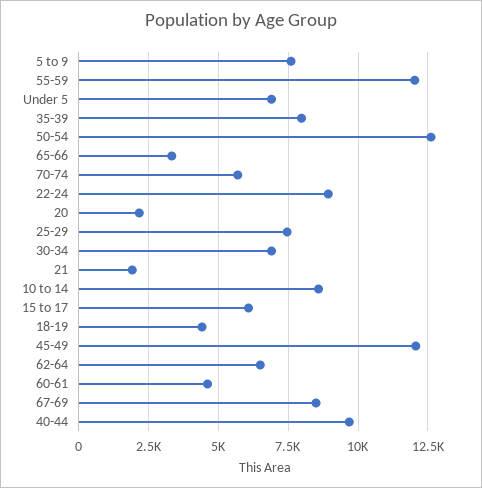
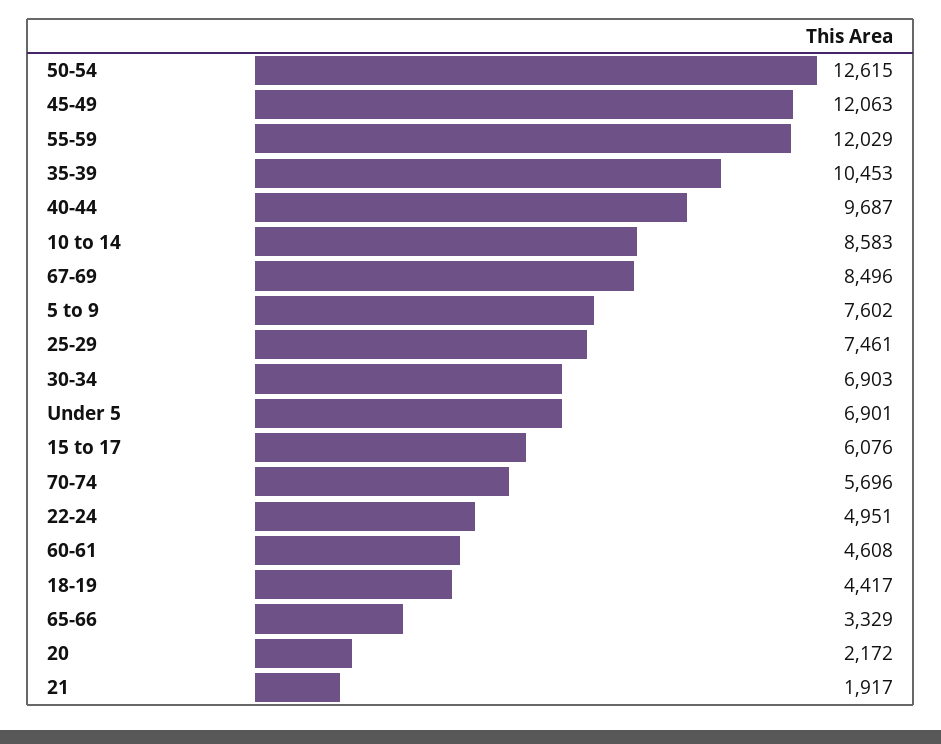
  {
    "5 to 9": 7602,
    "55-59": 12029,
    "Under 5": 6901,
-   "35-39": 8000,
+   "35-39": 10453,
    "50-54": 12615,
    "65-66": 3329,
    "70-74": 5696,
-   "22-24": 9000,
+   "22-24": 4951,
    "20": 2172,
    "25-29": 7461,
    "30-34": 6903,
    "21": 1917,
    "10 to 14": 8583,
    "15 to 17": 6076,
    "18-19": 4417,
    "45-49": 12063,
-   "62-64": 6500,
    "60-61": 4608,
    "67-69": 8496,
    "40-44": 9687
  }

